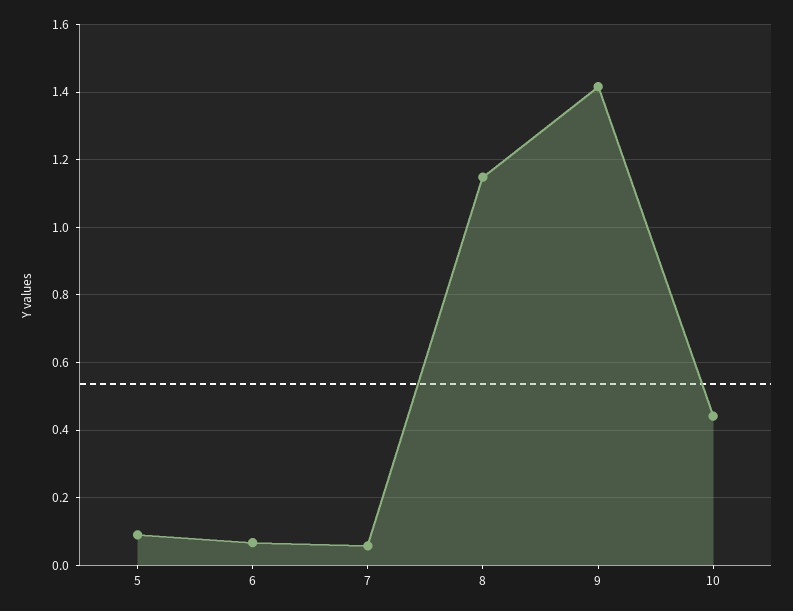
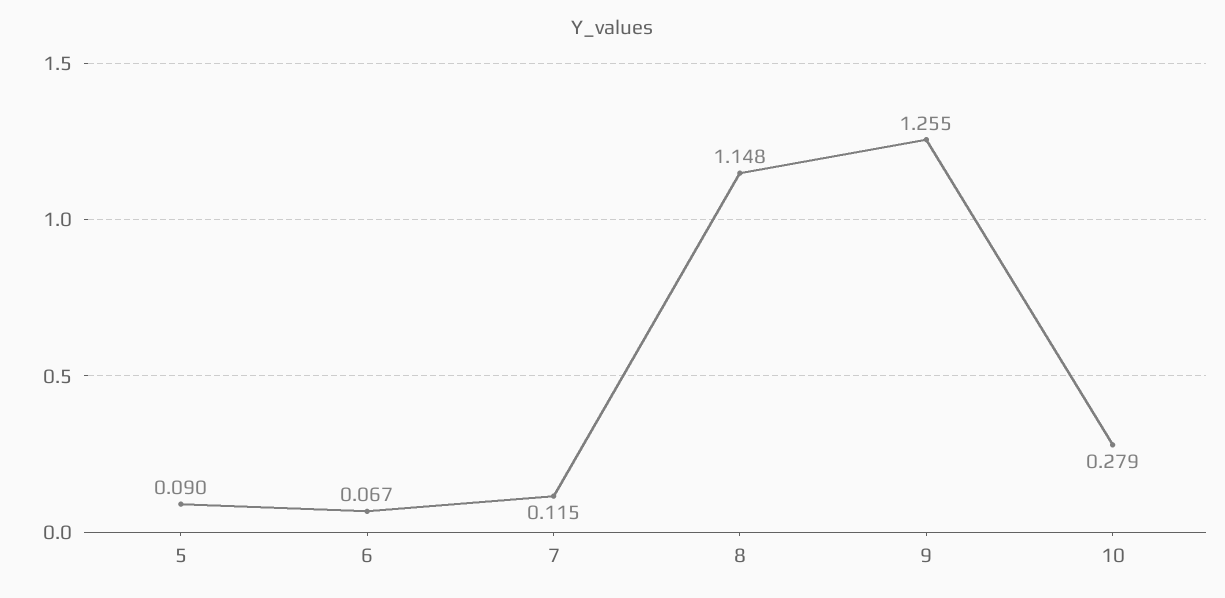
  {
    "5": 0.09,
    "6": 0.067,
-   "7": 0.06,
+   "7": 0.115,
    "8": 1.148,
-   "9": 1.42,
+   "9": 1.255,
-   "10": 0.44
+   "10": 0.279
  }

